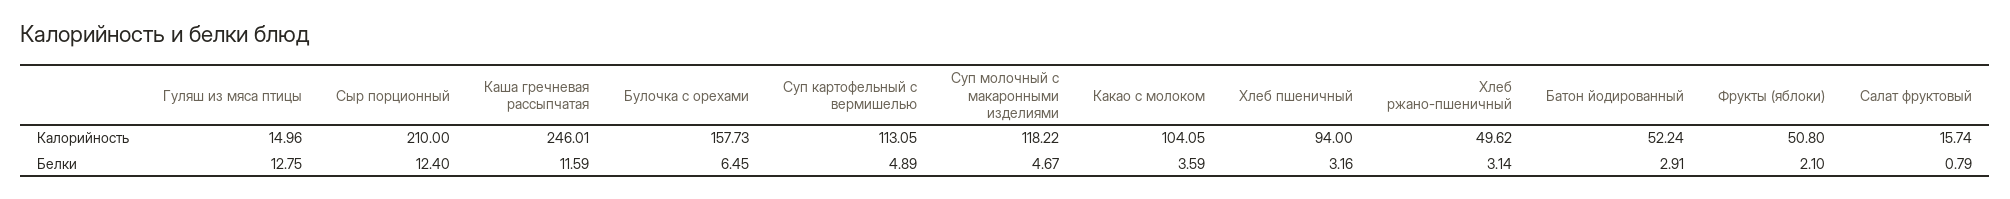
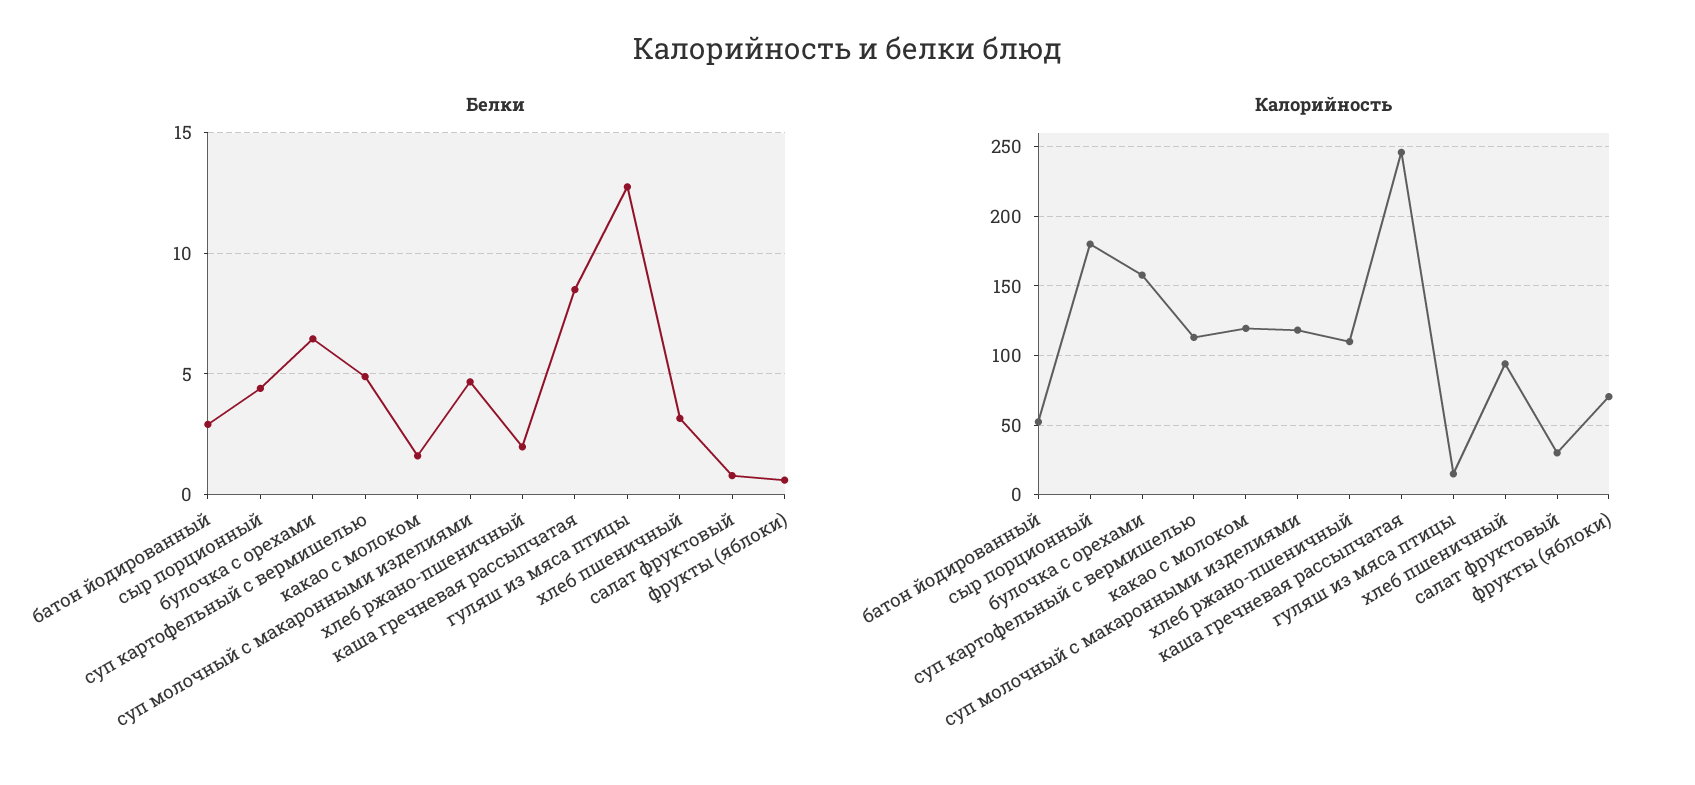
  {
    "Калорийность": {
      "Гуляш из мяса птицы": 14.96,
-     "Сыр порционный": 210,
+     "Сыр порционный": 180,
      "Каша гречневая рассыпчатая": 246.01,
      "Булочка с орехами": 157.73,
      "Суп картофельный с вермишелью": 113.05,
      "Суп молочный с макаронными изделиями": 118.22,
-     "Какао с молоком": 104.05,
+     "Какао с молоком": 120,
      "Хлеб пшеничный": 94,
-     "Хлеб ржано-пшеничный": 49.62,
+     "Хлеб ржано-пшеничный": 110,
      "Батон йодированный": 52.24,
-     "Фрукты (яблоки)": 50.8,
+     "Фрукты (яблоки)": 70,
-     "Салат фруктовый": 15.74
+     "Салат фруктовый": 30
    },
    "Белки": {
      "Гуляш из мяса птицы": 12.75,
-     "Сыр порционный": 12.4,
+     "Сыр порционный": 4.5,
-     "Каша гречневая рассыпчатая": 11.59,
+     "Каша гречневая рассыпчатая": 8.5,
      "Булочка с орехами": 6.45,
      "Суп картофельный с вермишелью": 4.89,
      "Суп молочный с макаронными изделиями": 4.67,
-     "Какао с молоком": 3.59,
+     "Какао с молоком": 1.5,
      "Хлеб пшеничный": 3.16,
-     "Хлеб ржано-пшеничный": 3.14,
+     "Хлеб ржано-пшеничный": 2,
      "Батон йодированный": 2.91,
-     "Фрукты (яблоки)": 2.1,
+     "Фрукты (яблоки)": 0.5,
      "Салат фруктовый": 0.79
    }
  }

